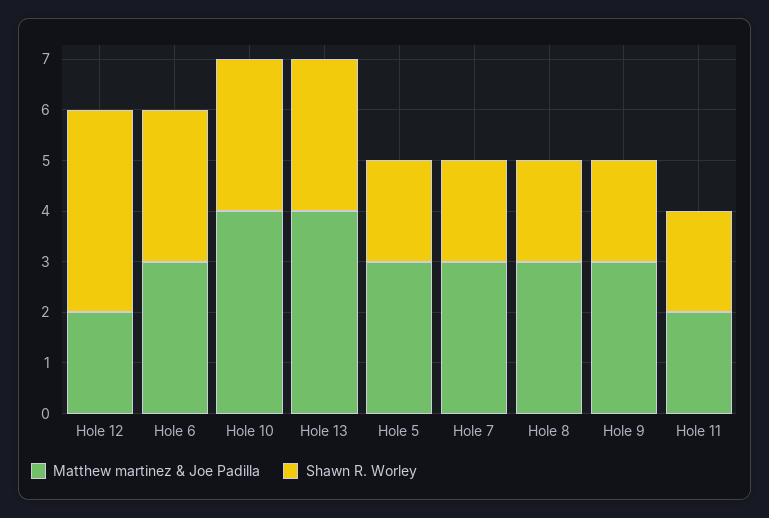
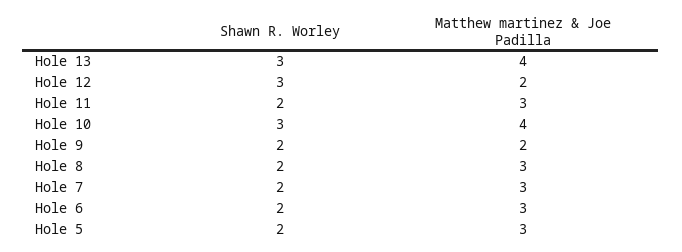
  {
    "Matthew martinez & Joe Padilla": {
      "Hole 12": 2,
      "Hole 6": 3,
      "Hole 10": 4,
      "Hole 13": 4,
      "Hole 5": 3,
      "Hole 7": 3,
      "Hole 8": 3,
-     "Hole 9": 3,
+     "Hole 9": 2,
-     "Hole 11": 2
+     "Hole 11": 3
    },
    "Shawn R. Worley": {
-     "Hole 12": 4,
+     "Hole 12": 3,
-     "Hole 6": 3,
+     "Hole 6": 2,
      "Hole 10": 3,
      "Hole 13": 3,
      "Hole 5": 2,
      "Hole 7": 2,
      "Hole 8": 2,
      "Hole 9": 2,
      "Hole 11": 2
    }
  }

